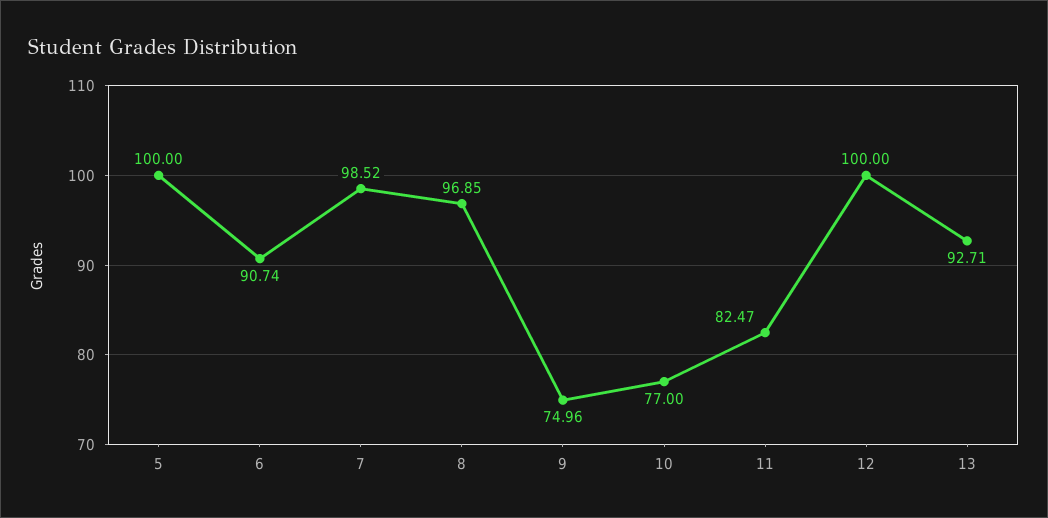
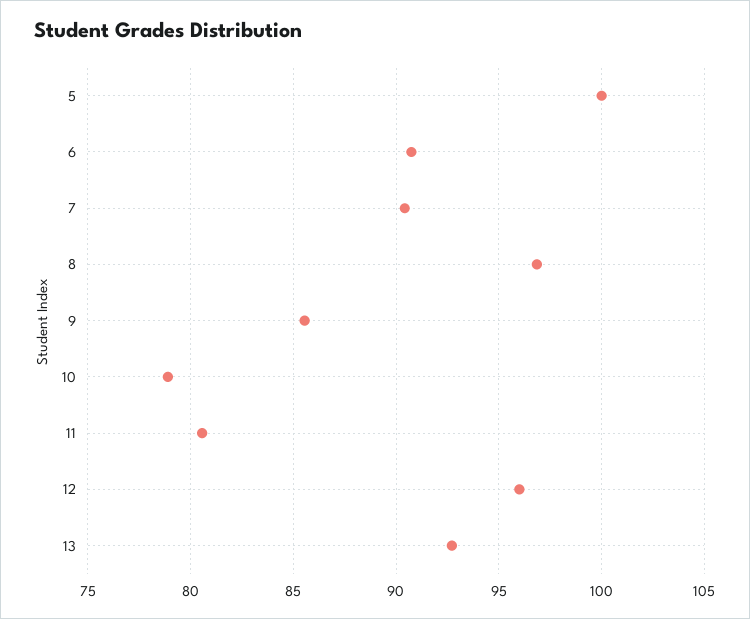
  {
    "5": 100,
    "6": 90.74,
-   "7": 98.52,
+   "7": 90.5,
    "8": 96.85,
-   "9": 74.96,
+   "9": 85.5,
-   "10": 77,
+   "10": 79,
-   "11": 82.47,
+   "11": 80.5,
-   "12": 100,
+   "12": 96,
    "13": 92.71
  }

